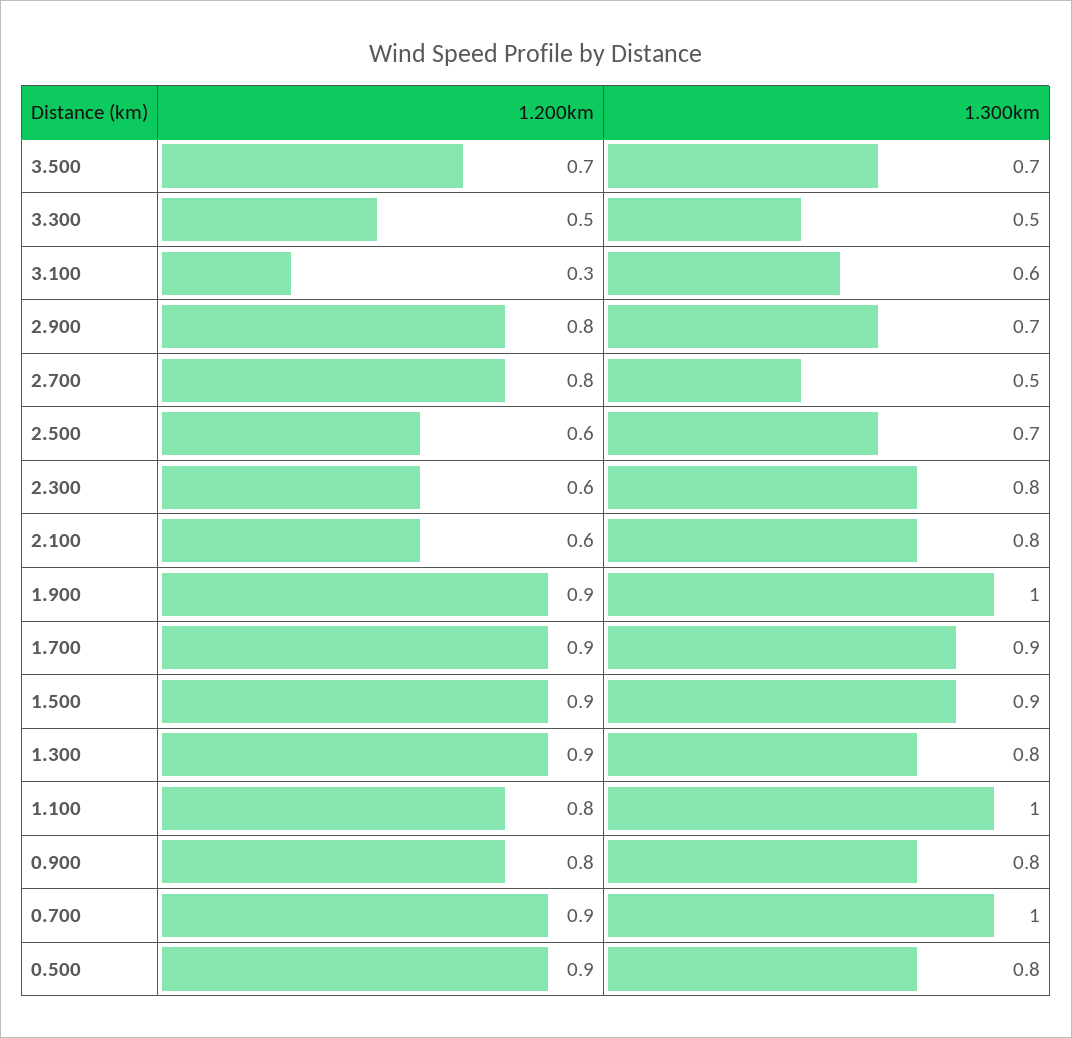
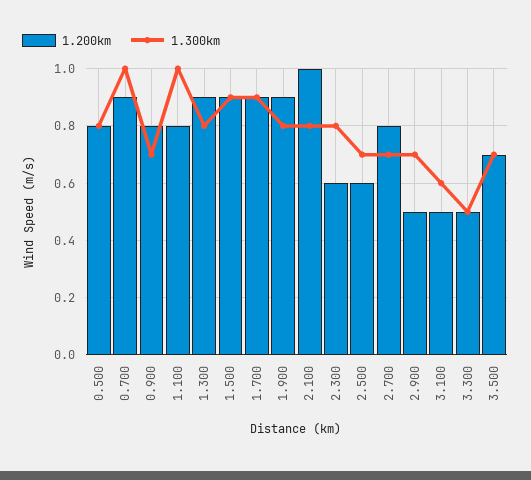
  {
    "1.200km": {
      "3.500": 0.7,
      "3.300": 0.5,
-     "3.100": 0.3,
+     "3.100": 0.5,
-     "2.900": 0.8,
+     "2.900": 0.5,
      "2.700": 0.8,
      "2.500": 0.6,
      "2.300": 0.6,
-     "2.100": 0.6,
+     "2.100": 1,
      "1.900": 0.9,
      "1.700": 0.9,
      "1.500": 0.9,
      "1.300": 0.9,
      "1.100": 0.8,
      "0.900": 0.8,
      "0.700": 0.9,
-     "0.500": 0.9
+     "0.500": 0.8
    },
    "1.300km": {
      "3.500": 0.7,
      "3.300": 0.5,
      "3.100": 0.6,
      "2.900": 0.7,
-     "2.700": 0.5,
+     "2.700": 0.7,
      "2.500": 0.7,
      "2.300": 0.8,
      "2.100": 0.8,
-     "1.900": 1,
+     "1.900": 0.8,
      "1.700": 0.9,
      "1.500": 0.9,
      "1.300": 0.8,
      "1.100": 1,
-     "0.900": 0.8,
+     "0.900": 0.7,
      "0.700": 1,
      "0.500": 0.8
    }
  }

